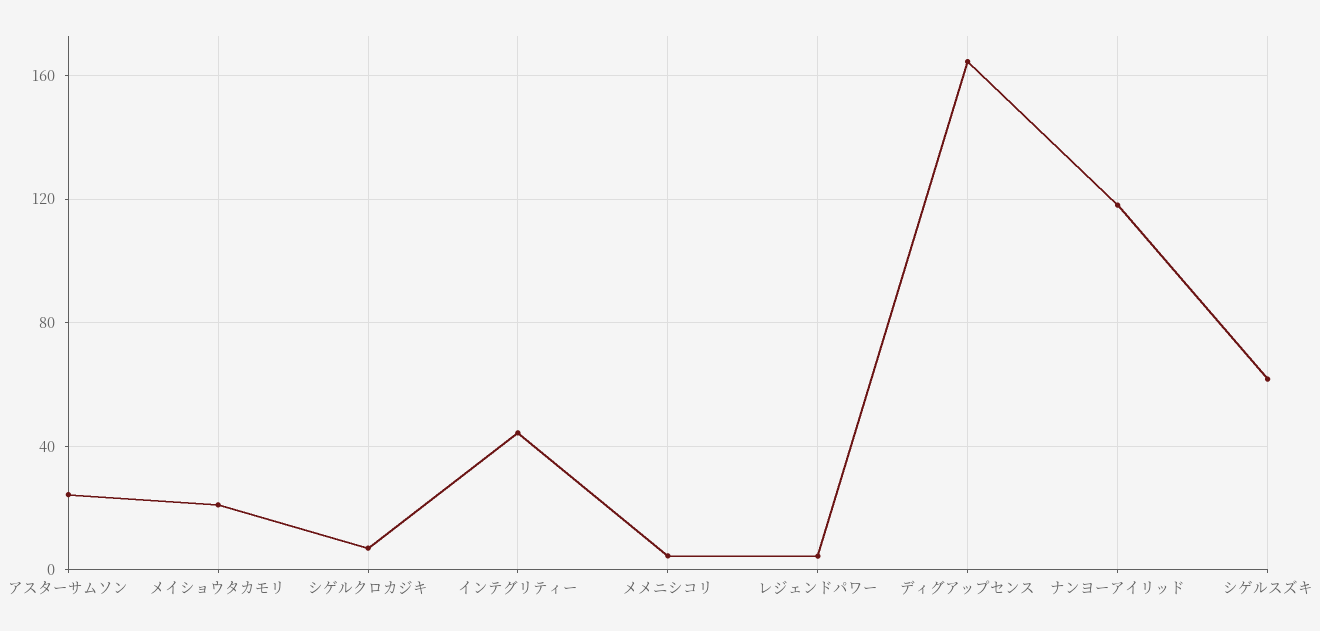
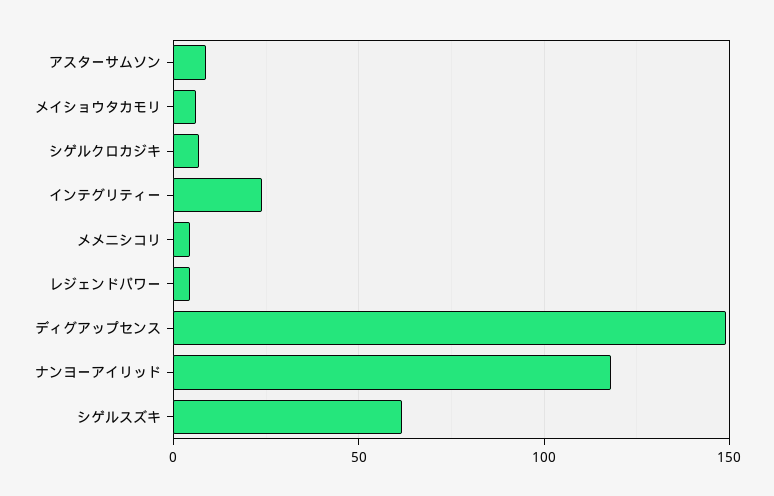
  {
-   "アスターサムソン": 25,
+   "アスターサムソン": 10,
-   "メイショウタカモリ": 20,
+   "メイショウタカモリ": 5,
    "シゲルクロカジキ": 5,
-   "インテグリティー": 45,
+   "インテグリティー": 25,
    "メメニシコリ": 5,
    "レジェンドパワー": 5,
-   "ディグアップセンス": 165,
+   "ディグアップセンス": 150,
    "ナンヨーアイリッド": 120,
    "シゲルスズキ": 60
  }

